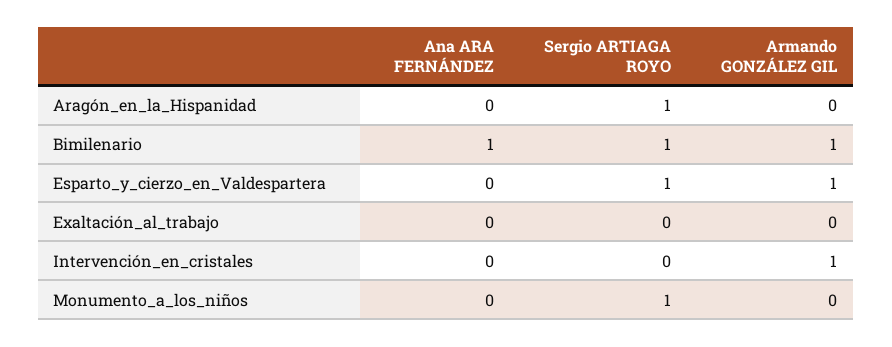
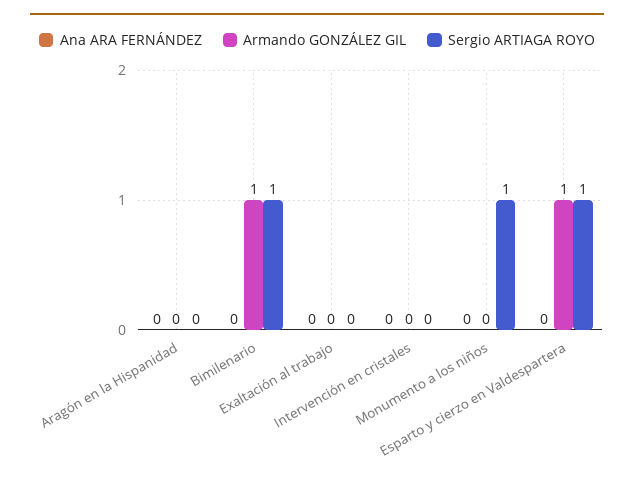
  {
    "Ana ARA FERNÁNDEZ": {
      "Aragón_en_la_Hispanidad": 0,
-     "Bimilenario": 1,
+     "Bimilenario": 0,
      "Esparto_y_cierzo_en_Valdespartera": 0,
      "Exaltación_al_trabajo": 0,
      "Intervención_en_cristales": 0,
      "Monumento_a_los_niños": 0
    },
    "Sergio ARTIAGA ROYO": {
-     "Aragón_en_la_Hispanidad": 1,
+     "Aragón_en_la_Hispanidad": 0,
      "Bimilenario": 1,
      "Esparto_y_cierzo_en_Valdespartera": 1,
      "Exaltación_al_trabajo": 0,
      "Intervención_en_cristales": 0,
      "Monumento_a_los_niños": 1
    },
    "Armando GONZÁLEZ GIL": {
      "Aragón_en_la_Hispanidad": 0,
      "Bimilenario": 1,
      "Esparto_y_cierzo_en_Valdespartera": 1,
      "Exaltación_al_trabajo": 0,
-     "Intervención_en_cristales": 1,
+     "Intervención_en_cristales": 0,
      "Monumento_a_los_niños": 0
    }
  }

